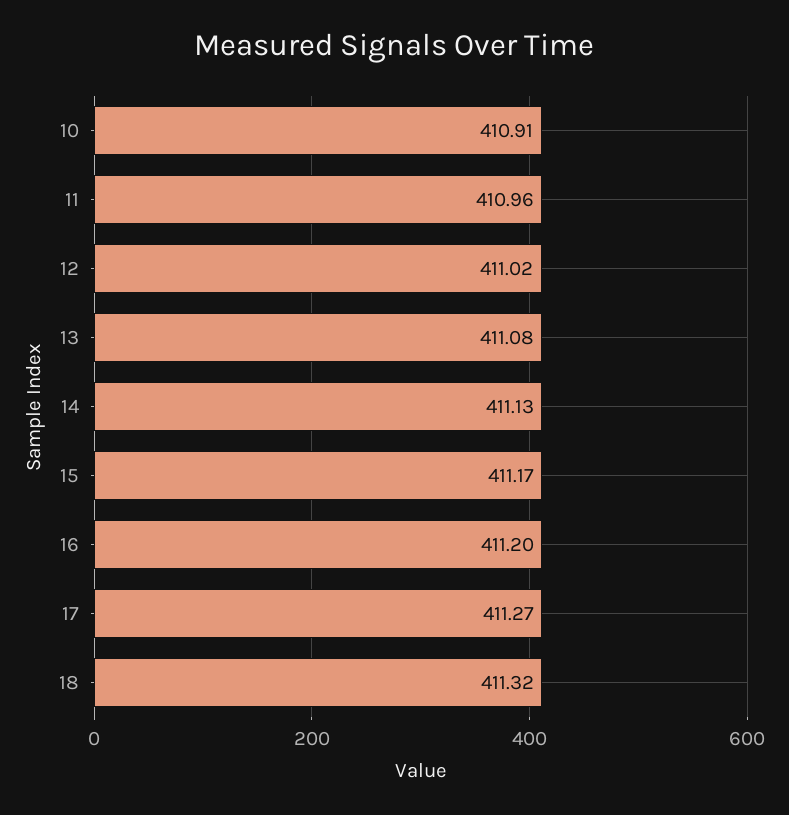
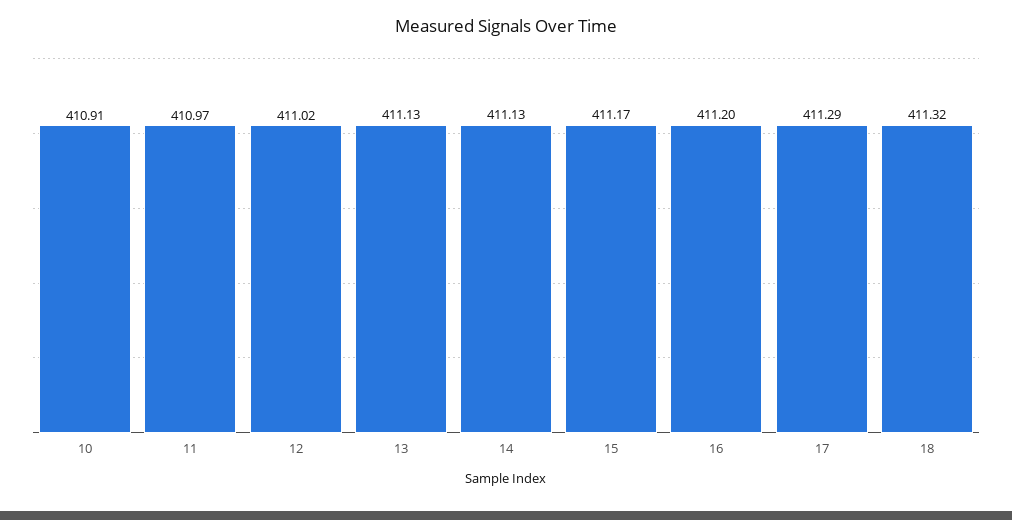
  {
    "10": 410.91,
-   "11": 410.96,
+   "11": 410.97,
    "12": 411.02,
-   "13": 411.08,
+   "13": 411.13,
    "14": 411.13,
    "15": 411.17,
    "16": 411.2,
-   "17": 411.27,
+   "17": 411.29,
    "18": 411.32
  }

